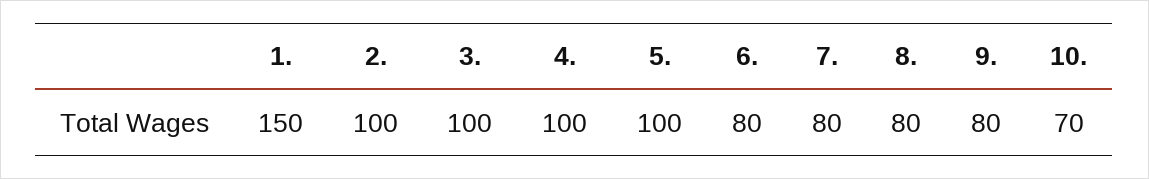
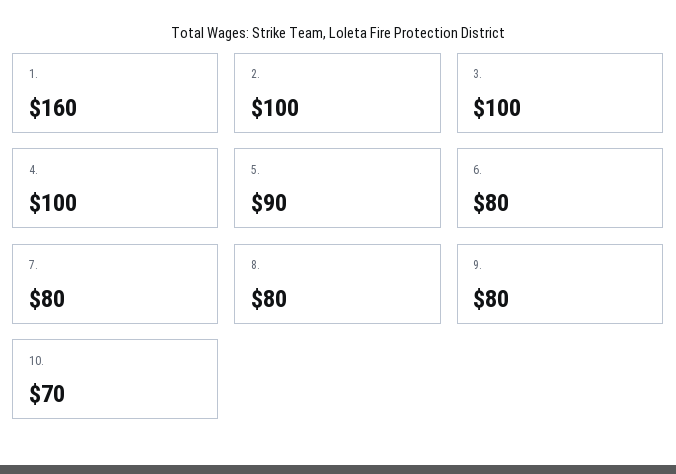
  {
-   "1.": 150,
+   "1.": 160,
    "2.": 100,
    "3.": 100,
    "4.": 100,
-   "5.": 100,
+   "5.": 90,
    "6.": 80,
    "7.": 80,
    "8.": 80,
    "9.": 80,
    "10.": 70
  }

